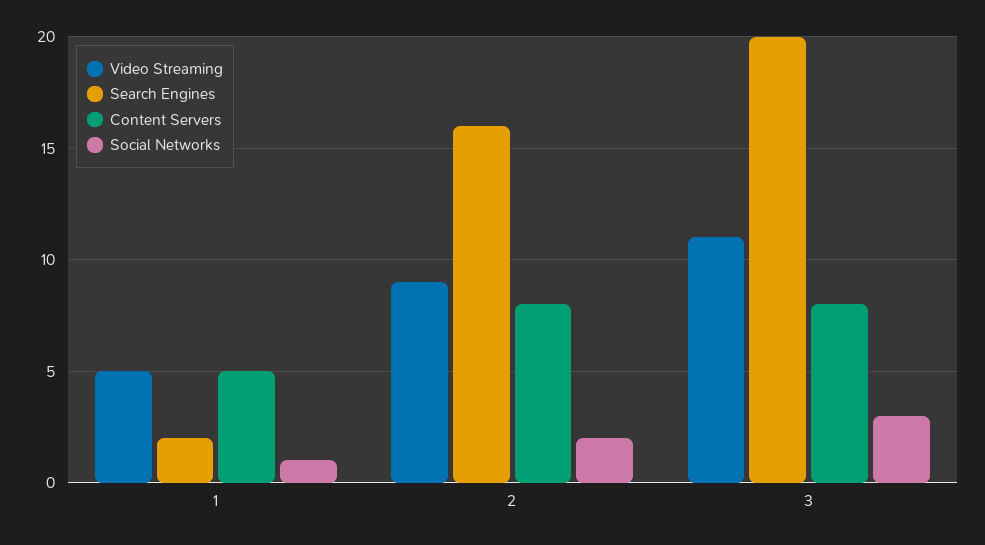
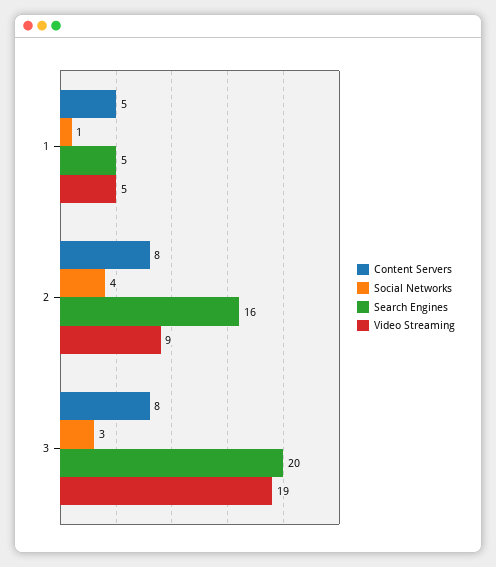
  {
    "Video Streaming": {
      "1": 5,
      "2": 9,
-     "3": 11
+     "3": 19
    },
    "Search Engines": {
-     "1": 2,
+     "1": 5,
      "2": 16,
      "3": 20
    },
    "Content Servers": {
      "1": 5,
      "2": 8,
      "3": 8
    },
    "Social Networks": {
      "1": 1,
-     "2": 2,
+     "2": 4,
      "3": 3
    }
  }

